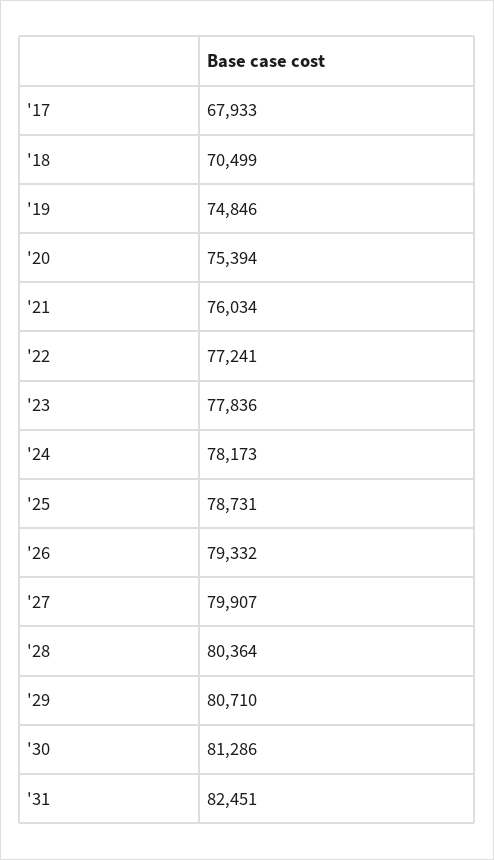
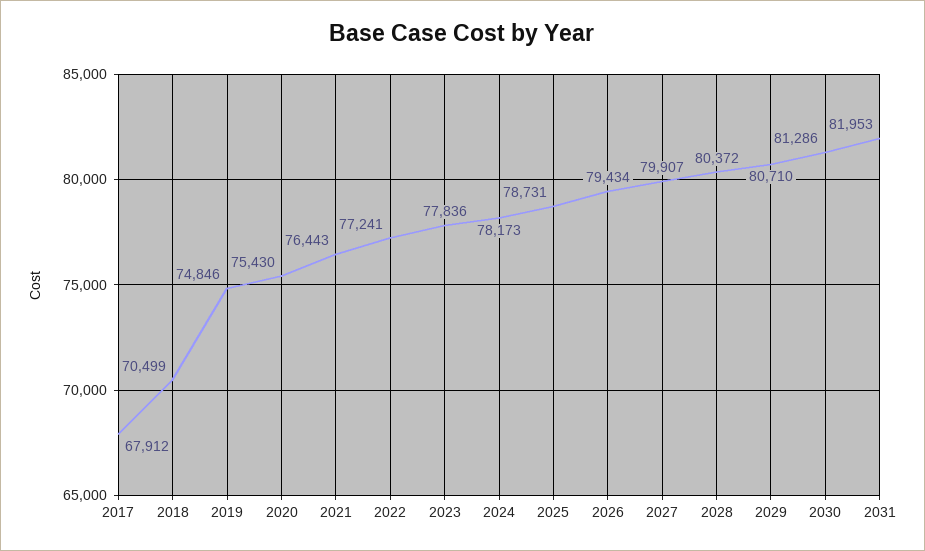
  {
-   "'17": 67933,
+   "'17": 67912,
    "'18": 70499,
    "'19": 74846,
-   "'20": 75394,
+   "'20": 75430,
-   "'21": 76034,
+   "'21": 76443,
    "'22": 77241,
    "'23": 77836,
    "'24": 78173,
    "'25": 78731,
-   "'26": 79332,
+   "'26": 79434,
    "'27": 79907,
-   "'28": 80364,
+   "'28": 80372,
    "'29": 80710,
    "'30": 81286,
-   "'31": 82451
+   "'31": 81953
  }

